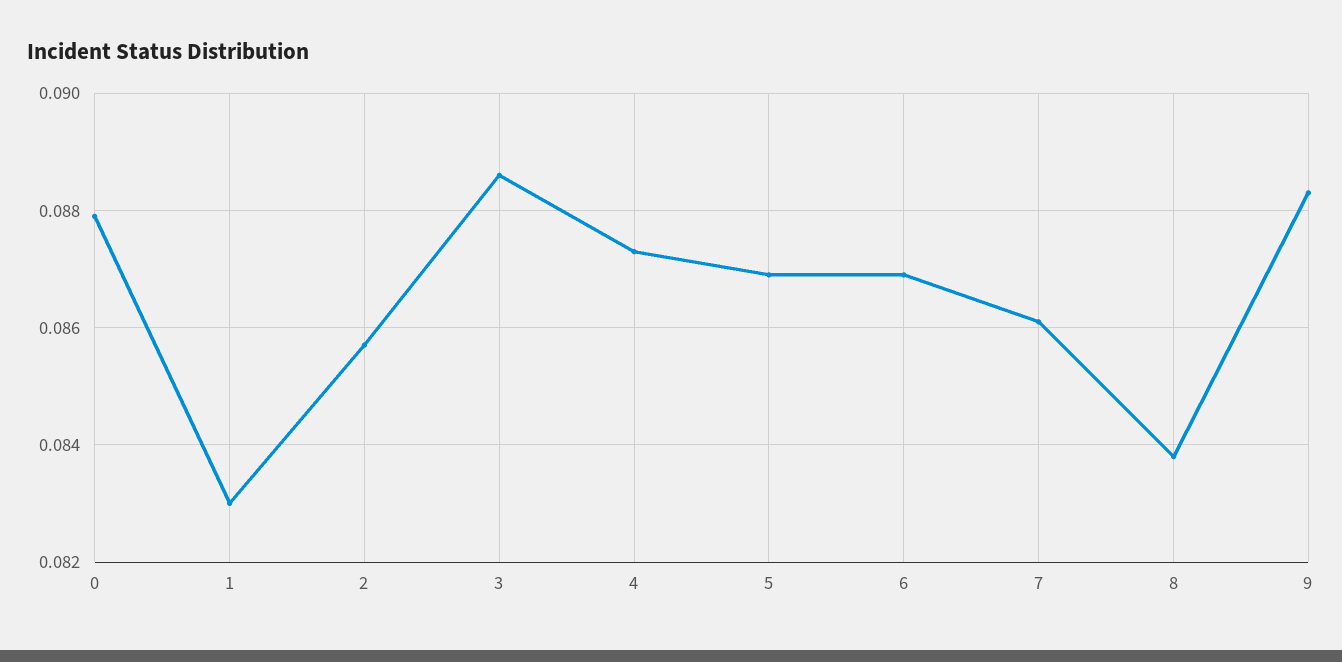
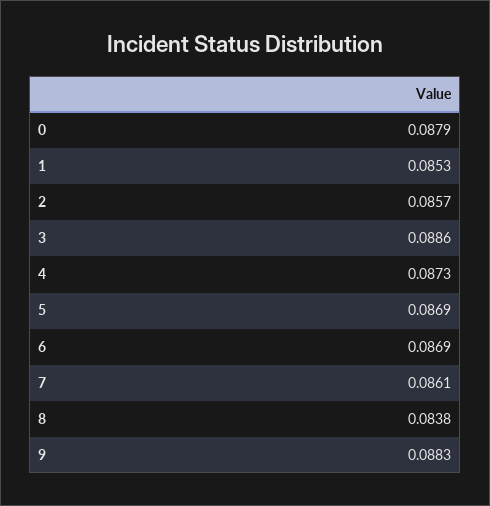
  {
    "0": 0.0879,
-   "1": 0.083,
+   "1": 0.0853,
    "2": 0.0857,
    "3": 0.0886,
    "4": 0.0873,
    "5": 0.0869,
    "6": 0.0869,
    "7": 0.0861,
    "8": 0.0838,
    "9": 0.0883
  }

